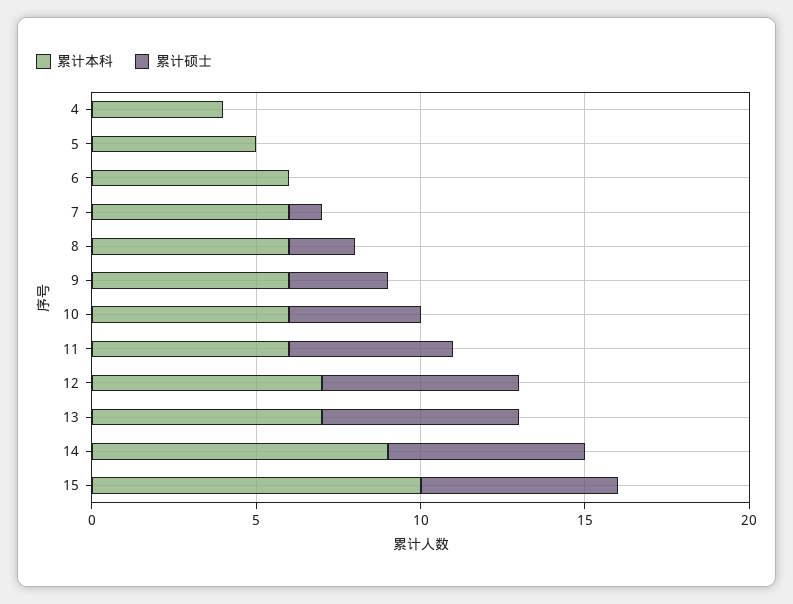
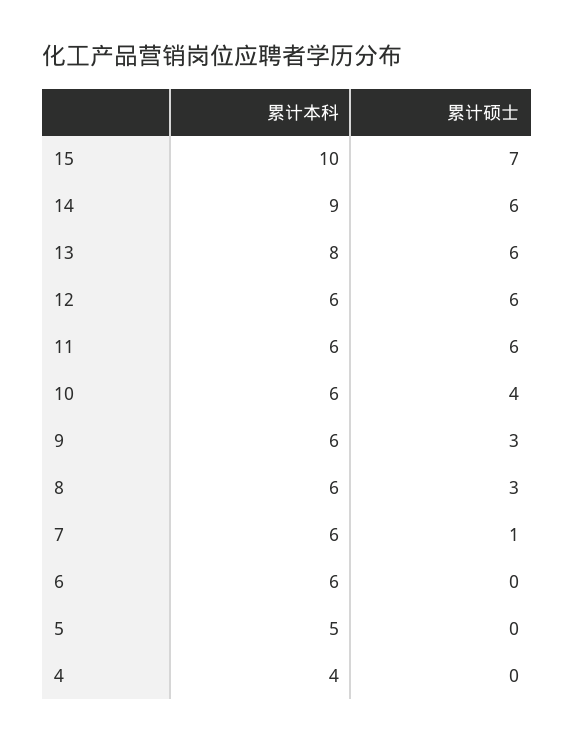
  {
    "累计本科": {
      "4": 4,
      "5": 5,
      "6": 6,
      "7": 6,
      "8": 6,
      "9": 6,
      "10": 6,
      "11": 6,
-     "12": 7,
+     "12": 6,
-     "13": 7,
+     "13": 8,
      "14": 9,
      "15": 10
    },
    "累计硕士": {
      "4": 0,
      "5": 0,
      "6": 0,
      "7": 1,
-     "8": 2,
+     "8": 3,
      "9": 3,
      "10": 4,
-     "11": 5,
+     "11": 6,
      "12": 6,
      "13": 6,
      "14": 6,
-     "15": 6
+     "15": 7
    }
  }

